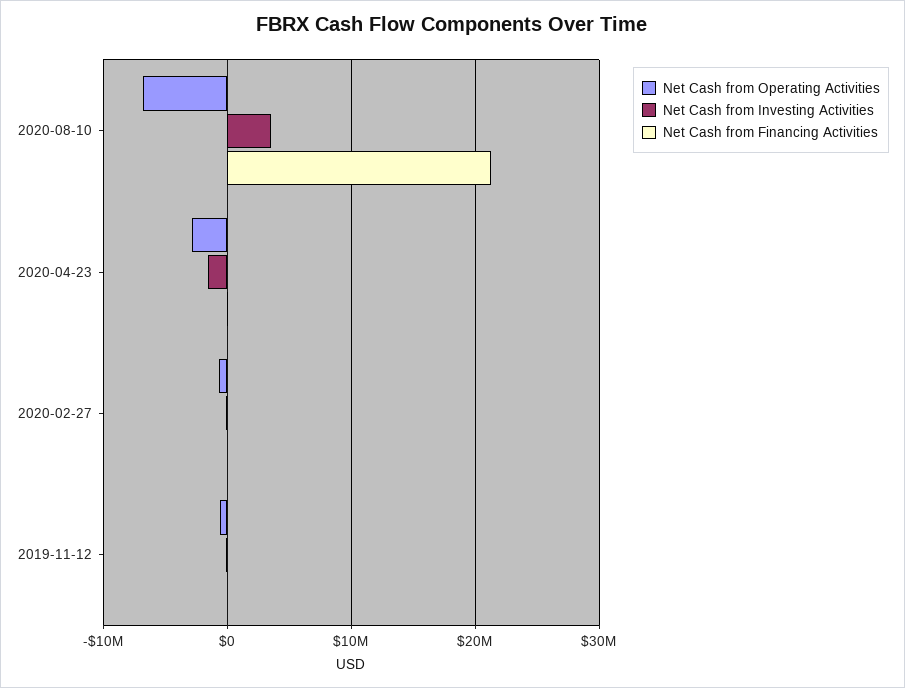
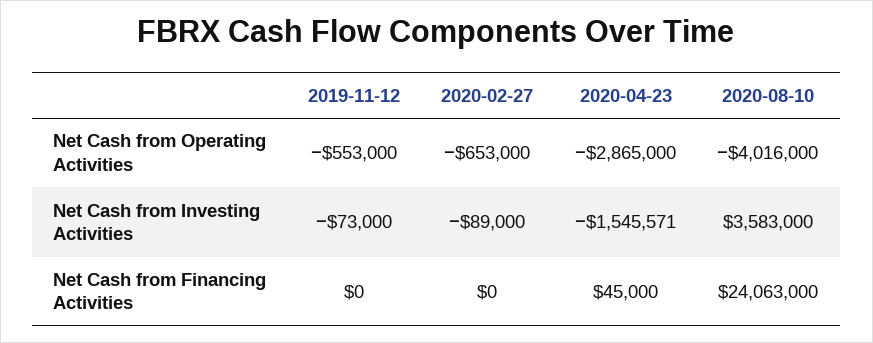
  {
    "Net Cash from Operating Activities": {
-     "2020-08-10": -7000000,
+     "2020-08-10": -4016000,
      "2020-04-23": -2865000,
      "2020-02-27": -653000,
      "2019-11-12": -553000
    },
    "Net Cash from Investing Activities": {
      "2020-08-10": 3583000,
      "2020-04-23": -1545571,
      "2020-02-27": -89000,
      "2019-11-12": -73000
    },
    "Net Cash from Financing Activities": {
-     "2020-08-10": 21000000,
+     "2020-08-10": 24063000,
      "2020-04-23": 45000,
      "2020-02-27": 0,
      "2019-11-12": 0
    }
  }

